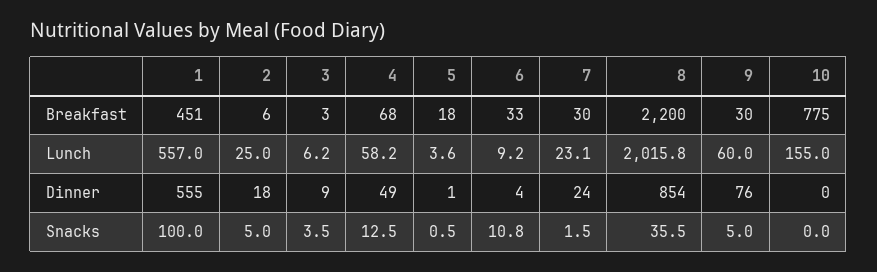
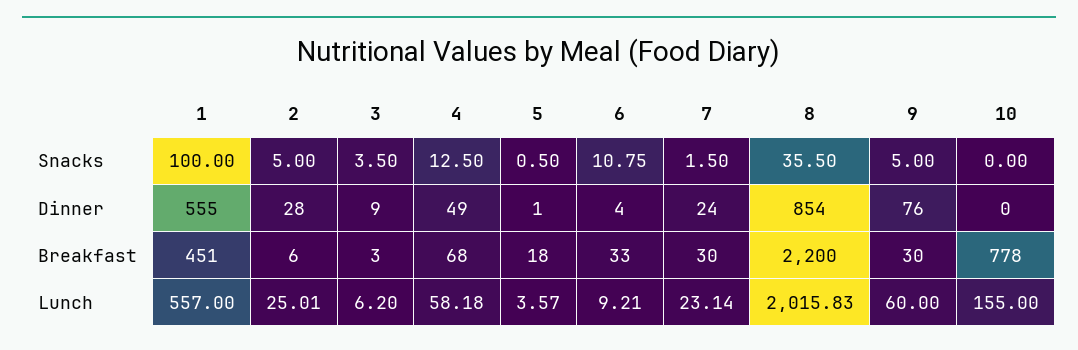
  {
    "1": {
      "Breakfast": 451,
      "Lunch": 557,
      "Dinner": 555,
      "Snacks": 100
    },
    "2": {
      "Breakfast": 6,
      "Lunch": 25.01,
-     "Dinner": 18,
+     "Dinner": 28,
      "Snacks": 5
    },
    "3": {
      "Breakfast": 3,
      "Lunch": 6.2,
      "Dinner": 9,
      "Snacks": 3.5
    },
    "4": {
      "Breakfast": 68,
      "Lunch": 58.18,
      "Dinner": 49,
      "Snacks": 12.5
    },
    "5": {
      "Breakfast": 18,
      "Lunch": 3.57,
      "Dinner": 1,
      "Snacks": 0.5
    },
    "6": {
      "Breakfast": 33,
      "Lunch": 9.21,
      "Dinner": 4,
      "Snacks": 10.75
    },
    "7": {
      "Breakfast": 30,
      "Lunch": 23.14,
      "Dinner": 24,
      "Snacks": 1.5
    },
    "8": {
      "Breakfast": 2200,
      "Lunch": 2015.83,
      "Dinner": 854,
      "Snacks": 35.5
    },
    "9": {
      "Breakfast": 30,
      "Lunch": 60,
      "Dinner": 76,
      "Snacks": 5
    },
    "10": {
-     "Breakfast": 775,
+     "Breakfast": 778,
      "Lunch": 155,
      "Dinner": 0,
      "Snacks": 0
    }
  }

